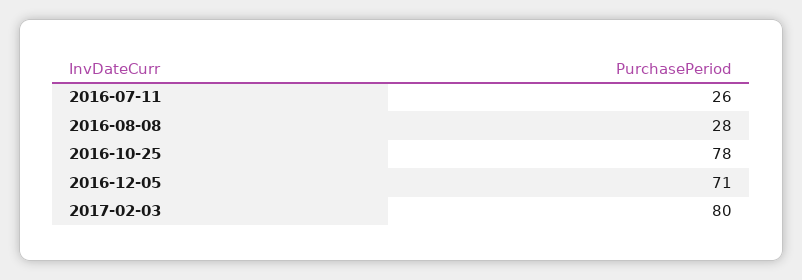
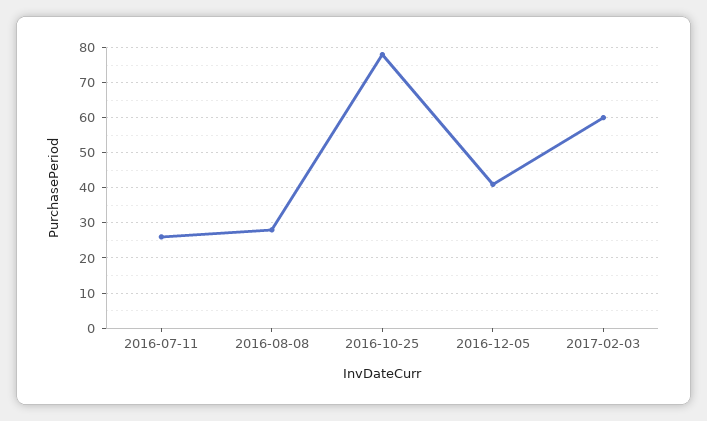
  {
    "2016-07-11": 26,
    "2016-08-08": 28,
    "2016-10-25": 78,
-   "2016-12-05": 71,
+   "2016-12-05": 40,
-   "2017-02-03": 80
+   "2017-02-03": 60
  }

